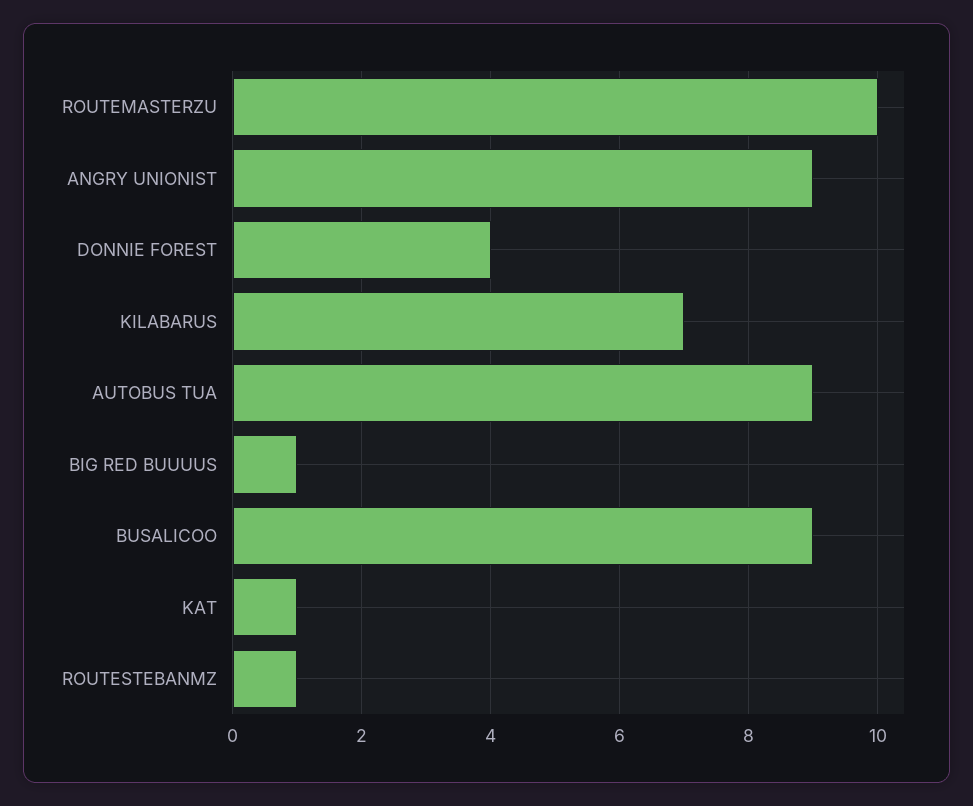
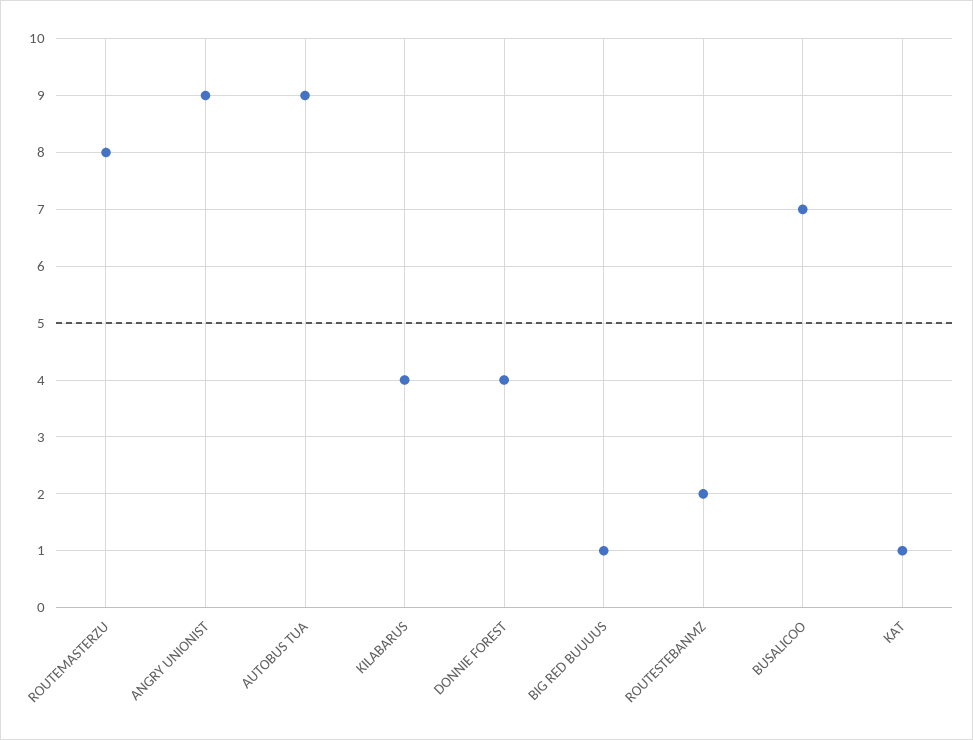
  {
-   "ROUTEMASTERZU": 10,
+   "ROUTEMASTERZU": 8,
    "ANGRY UNIONIST": 9,
    "DONNIE FOREST": 4,
-   "KILABARUS": 7,
+   "KILABARUS": 4,
    "AUTOBUS TUA": 9,
    "BIG RED BUUUUS": 1,
-   "BUSALICOO": 9,
+   "BUSALICOO": 7,
    "KAT": 1,
-   "ROUTESTEBANMZ": 1
+   "ROUTESTEBANMZ": 2
  }

